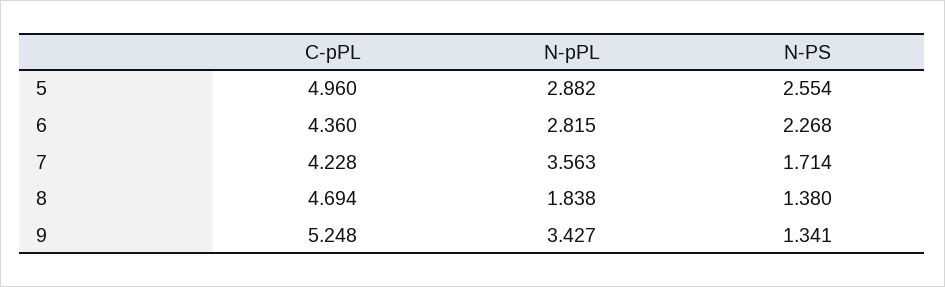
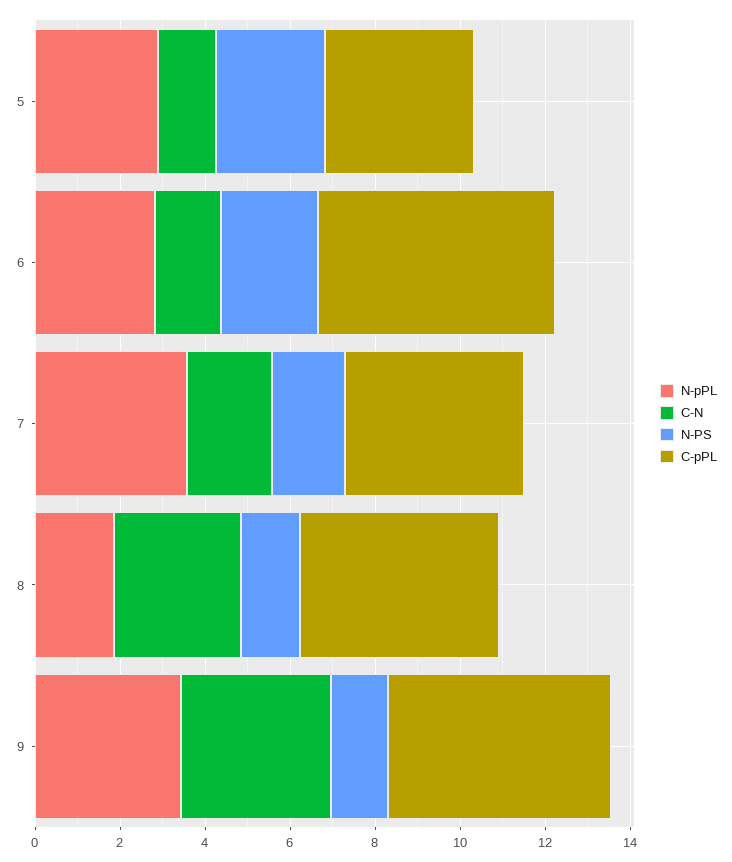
  {
    "C-pPL": {
-     "5": 4.96,
+     "5": 3.5,
-     "6": 4.36,
+     "6": 5.5,
      "7": 4.228,
      "8": 4.694,
      "9": 5.248
    },
    "N-pPL": {
      "5": 2.882,
      "6": 2.815,
      "7": 3.563,
      "8": 1.838,
      "9": 3.427
    },
    "N-PS": {
      "5": 2.554,
      "6": 2.268,
      "7": 1.714,
      "8": 1.38,
      "9": 1.341
-   }
+   },
+   "C-N": {
+     "5": 1.5,
+     "6": 1.5,
+     "7": 2,
+     "8": 3,
+     "9": 3.5
+   }
  }

